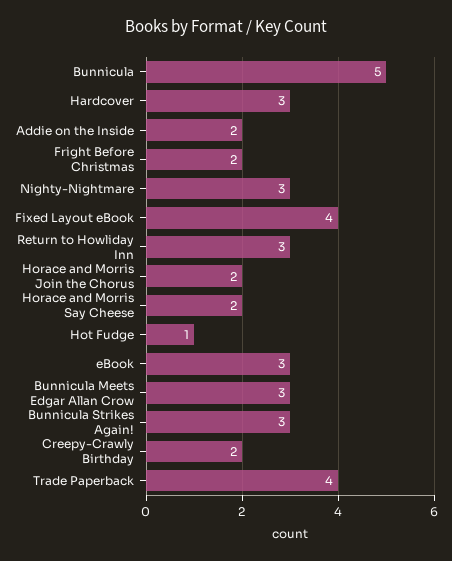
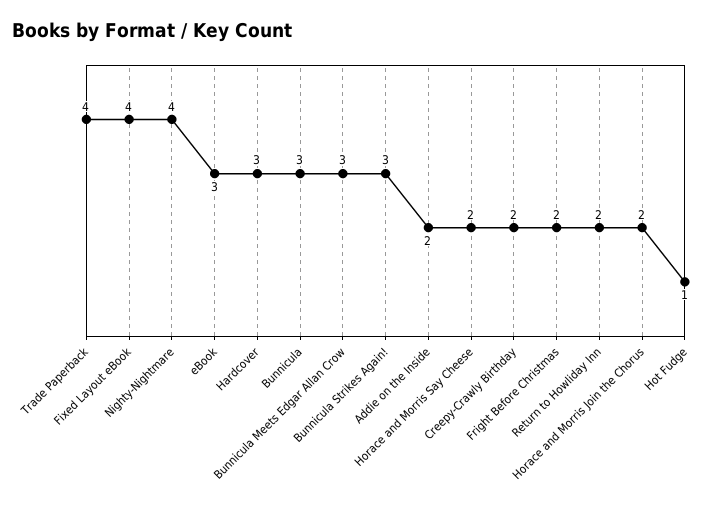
  {
-   "Bunnicula": 5,
+   "Bunnicula": 3,
    "Hardcover": 3,
    "Addie on the Inside": 2,
    "Fright Before Christmas": 2,
-   "Nighty-Nightmare": 3,
+   "Nighty-Nightmare": 4,
    "Fixed Layout eBook": 4,
-   "Return to Howliday Inn": 3,
+   "Return to Howliday Inn": 2,
    "Horace and Morris Join the Chorus": 2,
    "Horace and Morris Say Cheese": 2,
    "Hot Fudge": 1,
    "eBook": 3,
    "Bunnicula Meets Edgar Allan Crow": 3,
    "Bunnicula Strikes Again!": 3,
    "Creepy-Crawly Birthday": 2,
    "Trade Paperback": 4
  }

